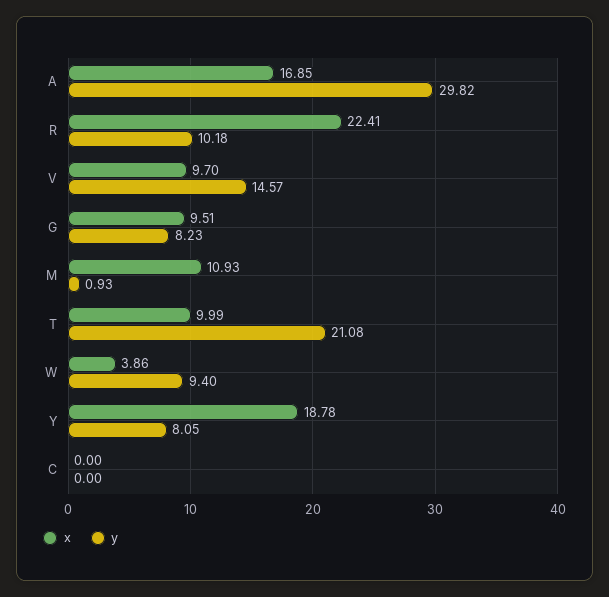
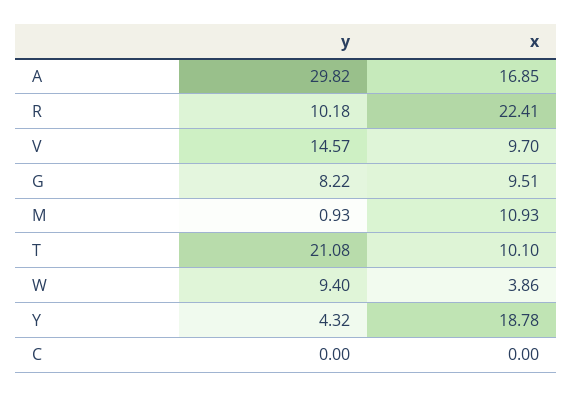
  {
    "x": {
      "A": 16.85,
      "R": 22.41,
      "V": 9.7,
      "G": 9.51,
      "M": 10.93,
-     "T": 9.99,
+     "T": 10.1,
      "W": 3.86,
      "Y": 18.78,
      "C": 0
    },
    "y": {
      "A": 29.82,
      "R": 10.18,
      "V": 14.57,
-     "G": 8.23,
+     "G": 8.22,
      "M": 0.93,
      "T": 21.08,
      "W": 9.4,
-     "Y": 8.05,
+     "Y": 4.32,
      "C": 0
    }
  }

